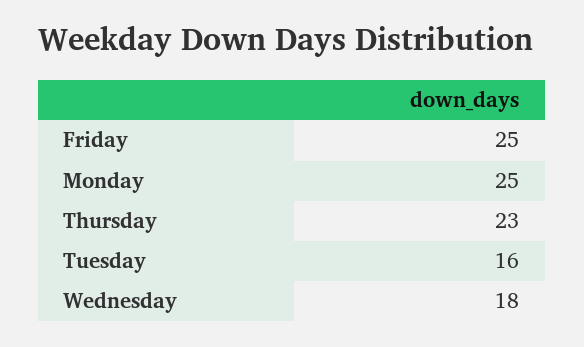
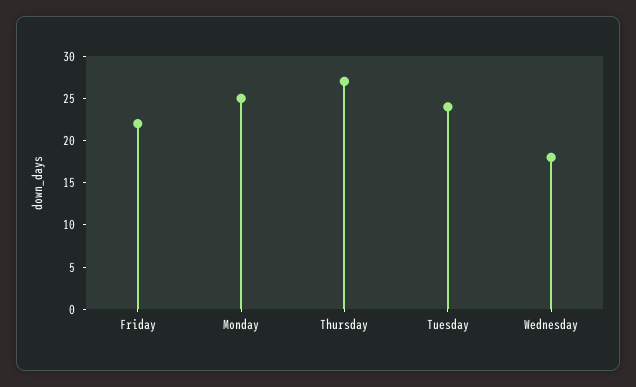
  {
-   "Friday": 25,
+   "Friday": 22,
    "Monday": 25,
-   "Thursday": 23,
+   "Thursday": 27,
-   "Tuesday": 16,
+   "Tuesday": 24,
    "Wednesday": 18
  }

